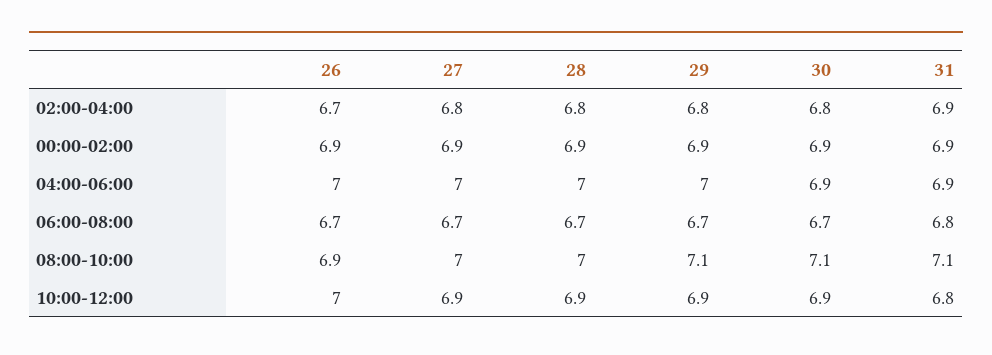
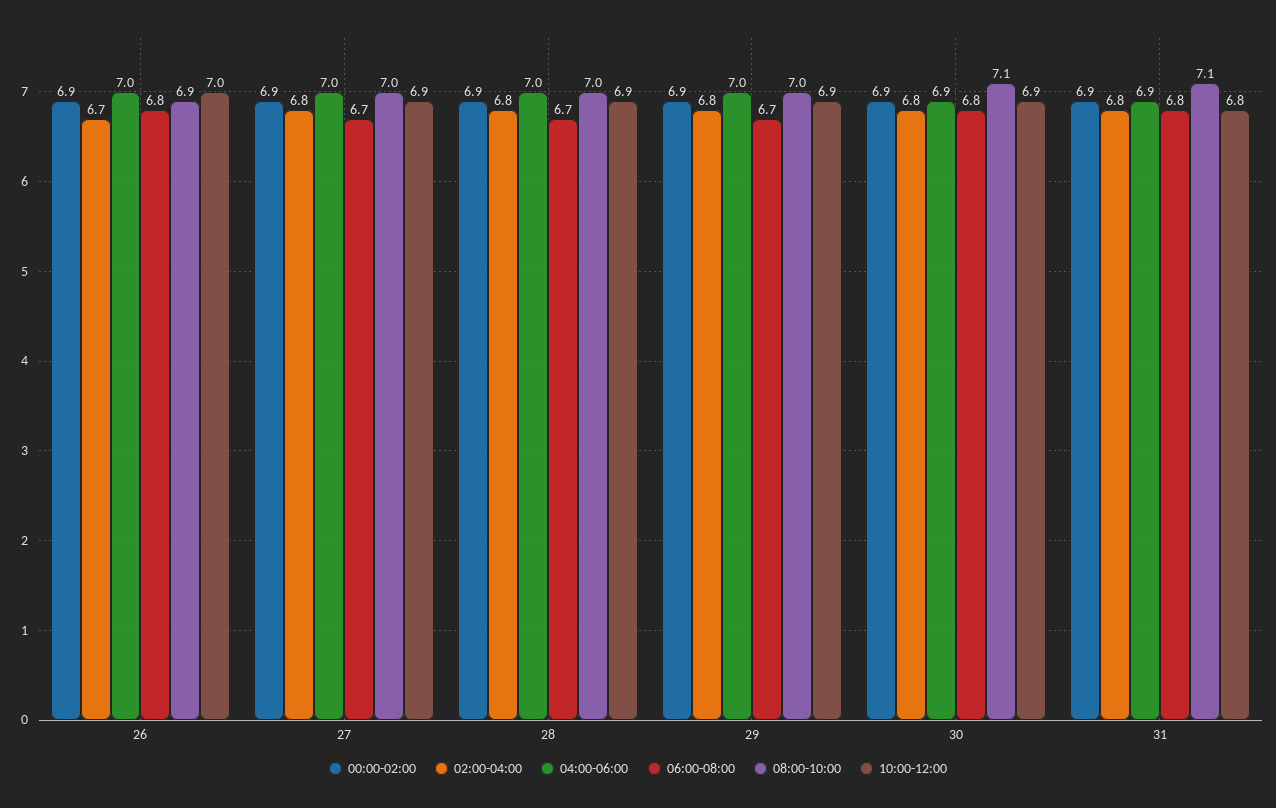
  {
    "02:00-04:00": {
      "26": 6.7,
      "27": 6.8,
      "28": 6.8,
      "29": 6.8,
      "30": 6.8,
-     "31": 6.9
+     "31": 6.8
    },
    "00:00-02:00": {
      "26": 6.9,
      "27": 6.9,
      "28": 6.9,
      "29": 6.9,
      "30": 6.9,
      "31": 6.9
    },
    "04:00-06:00": {
      "26": 7,
      "27": 7,
      "28": 7,
      "29": 7,
      "30": 6.9,
      "31": 6.9
    },
    "06:00-08:00": {
-     "26": 6.7,
+     "26": 6.8,
      "27": 6.7,
      "28": 6.7,
      "29": 6.7,
-     "30": 6.7,
+     "30": 6.8,
      "31": 6.8
    },
    "08:00-10:00": {
      "26": 6.9,
      "27": 7,
      "28": 7,
-     "29": 7.1,
+     "29": 7,
      "30": 7.1,
      "31": 7.1
    },
    "10:00-12:00": {
      "26": 7,
      "27": 6.9,
      "28": 6.9,
      "29": 6.9,
      "30": 6.9,
      "31": 6.8
    }
  }

